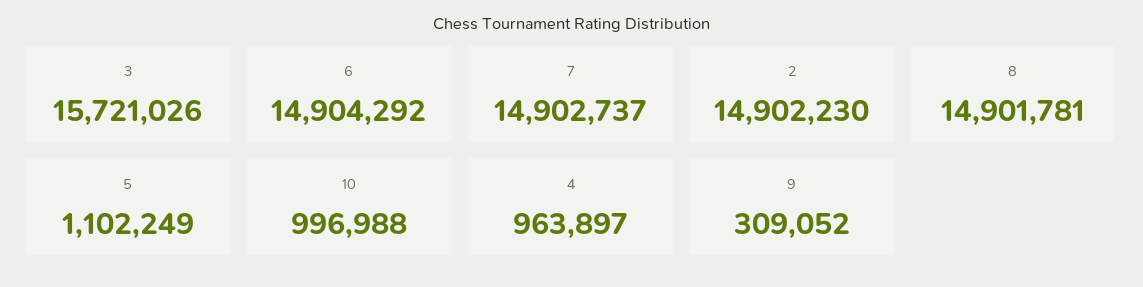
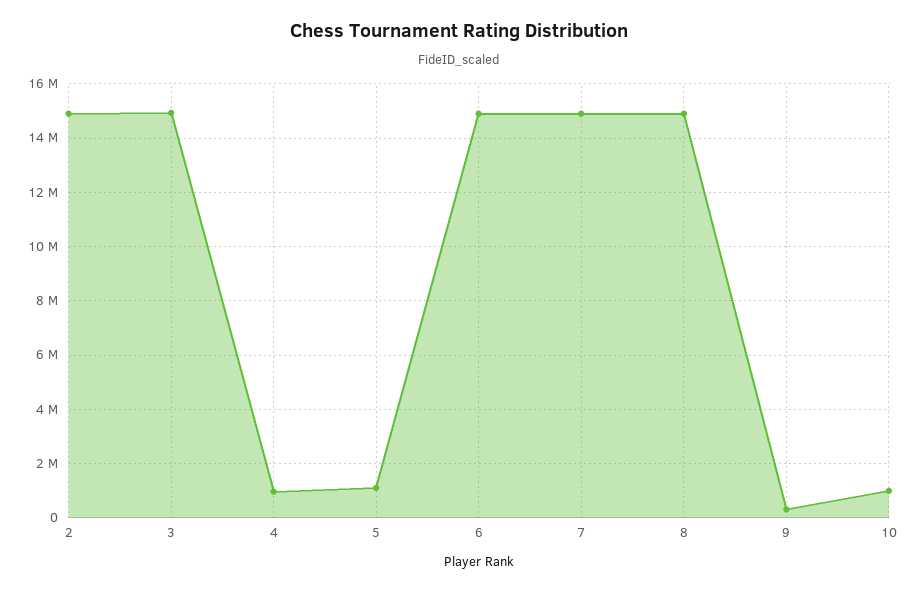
  {
-   "3": 15721026,
+   "3": 15000000,
    "6": 14904292,
    "7": 14902737,
    "2": 14902230,
    "8": 14901781,
    "5": 1102249,
    "10": 996988,
    "4": 963897,
    "9": 309052
  }

